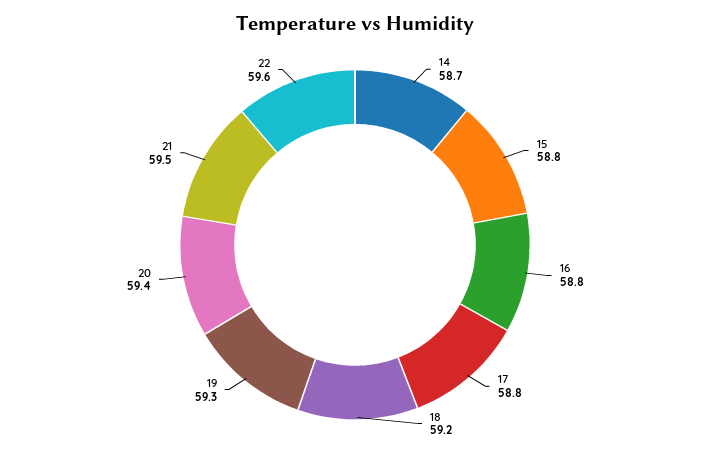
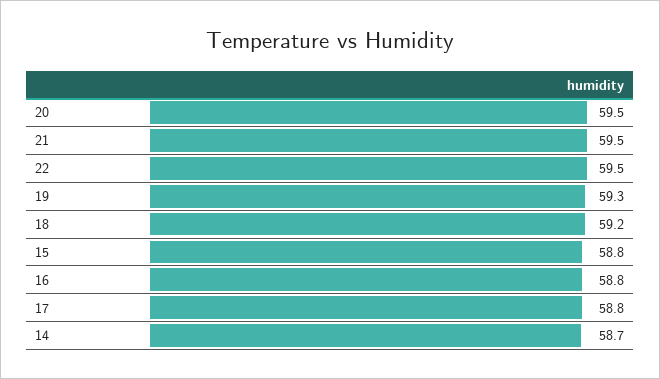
  {
    "14": 58.7,
    "15": 58.8,
    "16": 58.8,
    "17": 58.8,
    "18": 59.2,
    "19": 59.3,
-   "20": 59.4,
+   "20": 59.5,
    "21": 59.5,
-   "22": 59.6
+   "22": 59.5
  }

